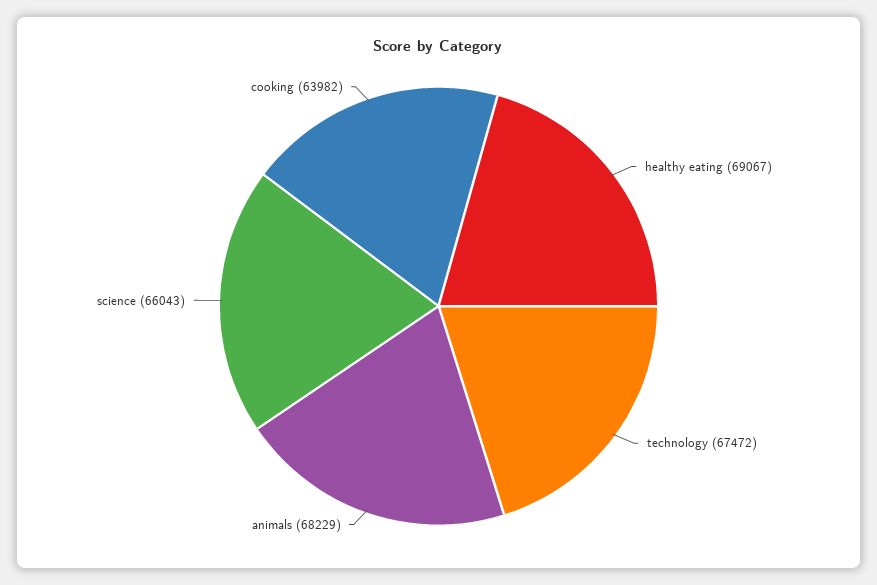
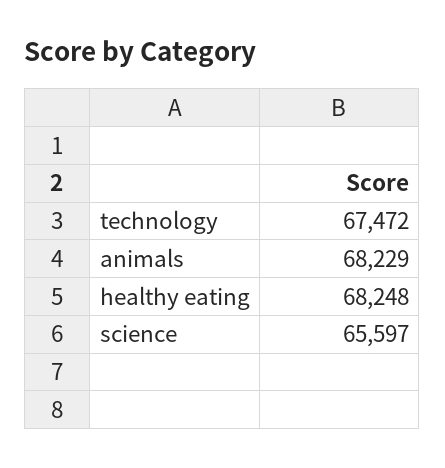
  {
-   "healthy eating": 69067,
+   "healthy eating": 68248,
    "technology": 67472,
    "animals": 68229,
-   "science": 66043,
+   "science": 65597
-   "cooking": 63982
  }

